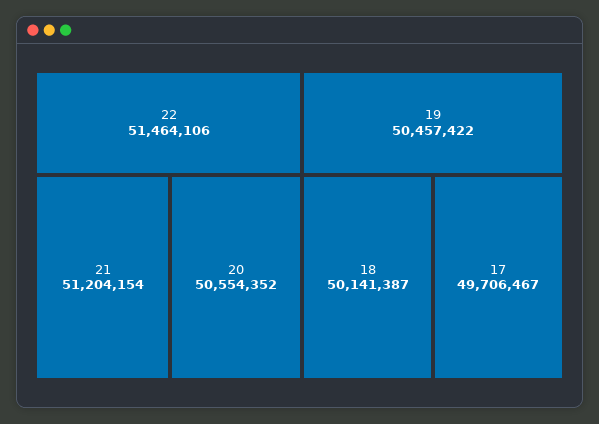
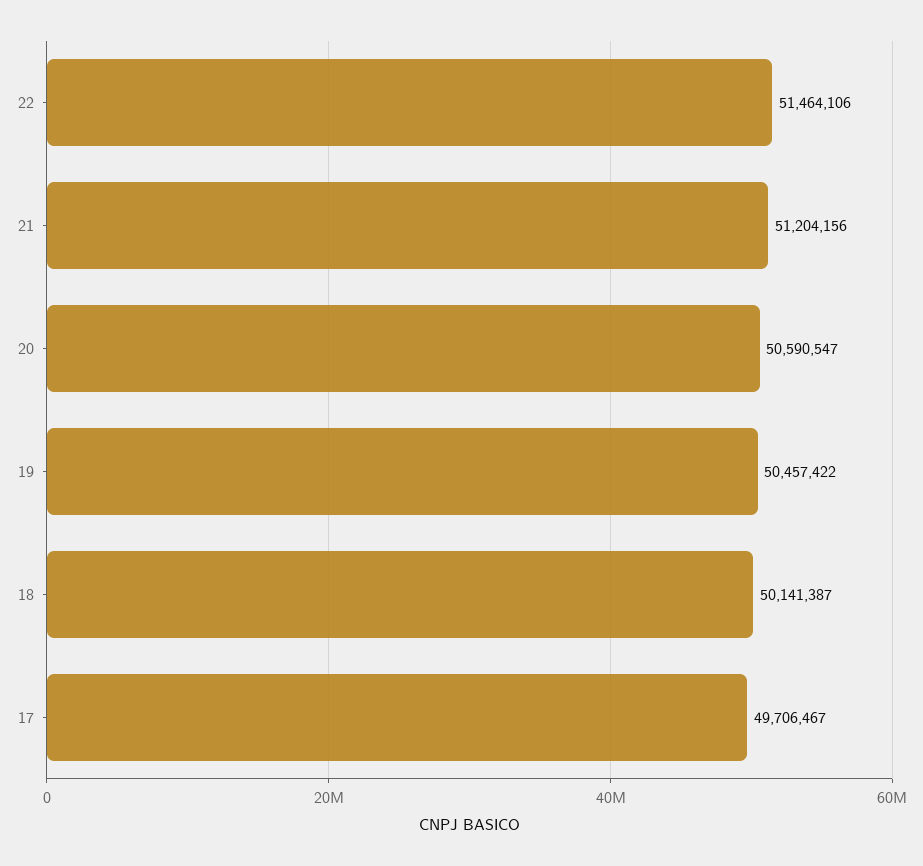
  {
    "22": 51464106,
-   "21": 51204154,
+   "21": 51204156,
-   "20": 50554352,
+   "20": 50590547,
    "19": 50457422,
    "18": 50141387,
    "17": 49706467
  }

